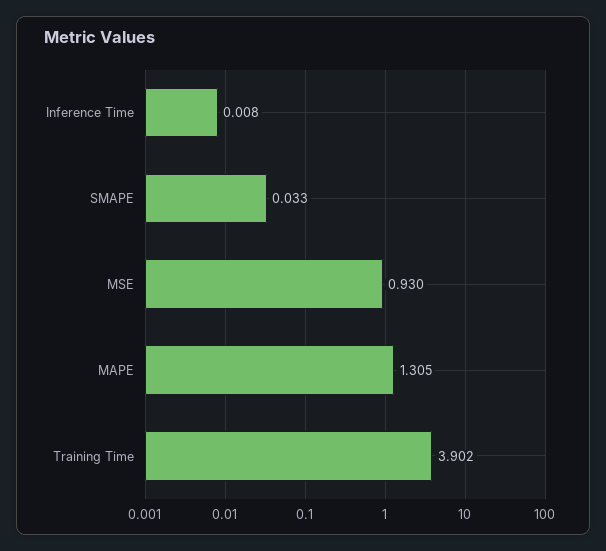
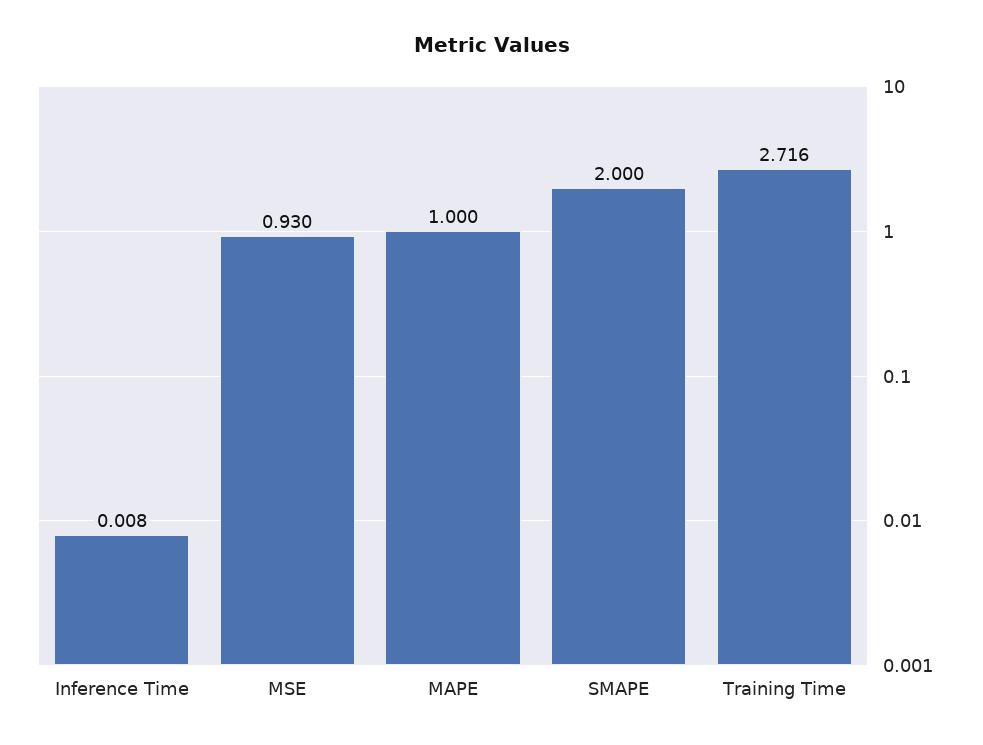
  {
    "Inference Time": 0.008,
-   "SMAPE": 0.033,
+   "SMAPE": 2,
    "MSE": 0.93,
-   "MAPE": 1.305,
+   "MAPE": 1,
-   "Training Time": 3.902
+   "Training Time": 2.716
  }

